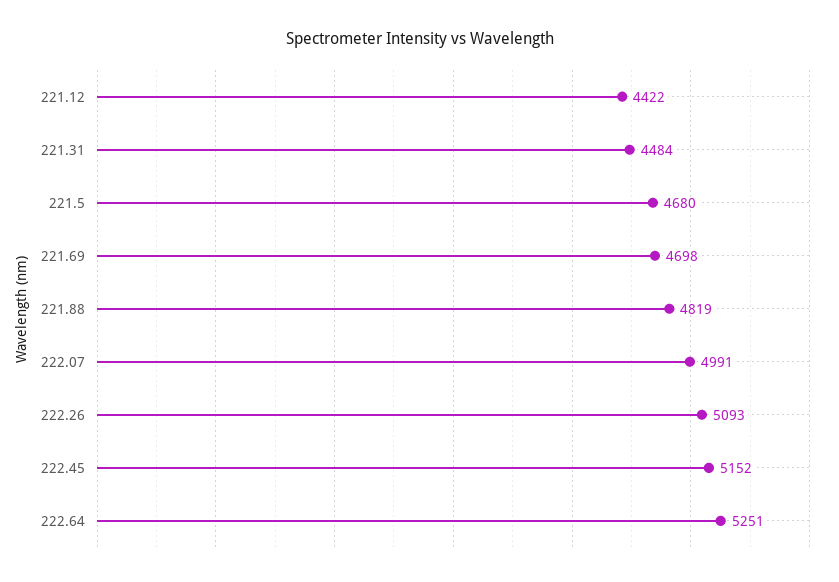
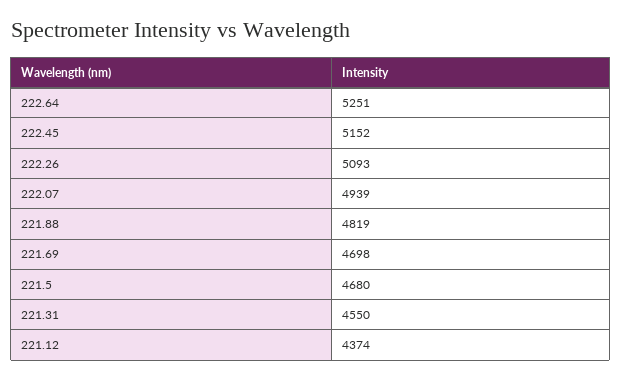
  {
-   "221.12": 4422,
+   "221.12": 4374,
-   "221.31": 4484,
+   "221.31": 4550,
    "221.5": 4680,
    "221.69": 4698,
    "221.88": 4819,
-   "222.07": 4991,
+   "222.07": 4939,
    "222.26": 5093,
    "222.45": 5152,
    "222.64": 5251
  }

